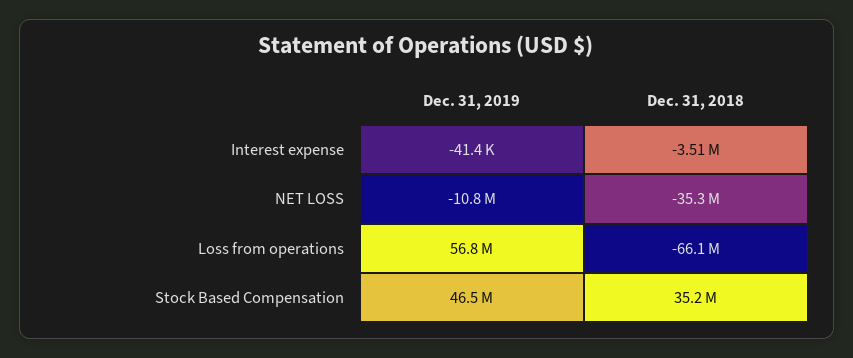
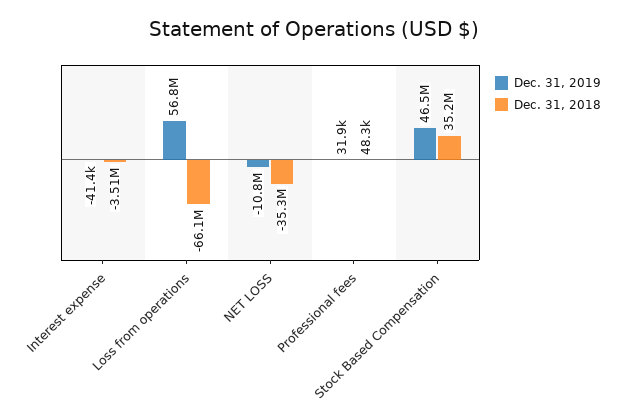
  {
    "Dec. 31, 2019": {
      "Interest expense": -41400,
      "NET LOSS": -10800000,
      "Loss from operations": 56800000,
-     "Stock Based Compensation": 46500000
+     "Stock Based Compensation": 46500000,
+     "Professional fees": 31900
    },
    "Dec. 31, 2018": {
      "Interest expense": -3510000,
      "NET LOSS": -35300000,
      "Loss from operations": -66100000,
-     "Stock Based Compensation": 35200000
+     "Stock Based Compensation": 35200000,
+     "Professional fees": 48300
    }
  }

